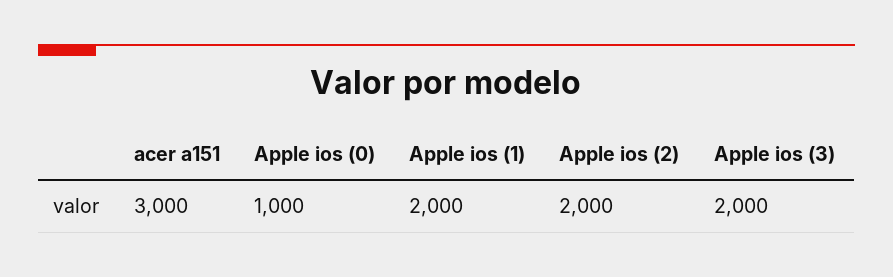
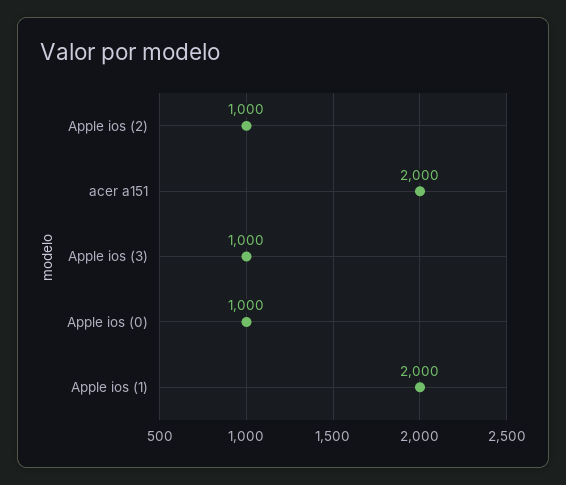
  {
-   "acer a151": 3000,
+   "acer a151": 2000,
    "Apple ios (0)": 1000,
    "Apple ios (1)": 2000,
-   "Apple ios (2)": 2000,
+   "Apple ios (2)": 1000,
-   "Apple ios (3)": 2000
+   "Apple ios (3)": 1000
  }

